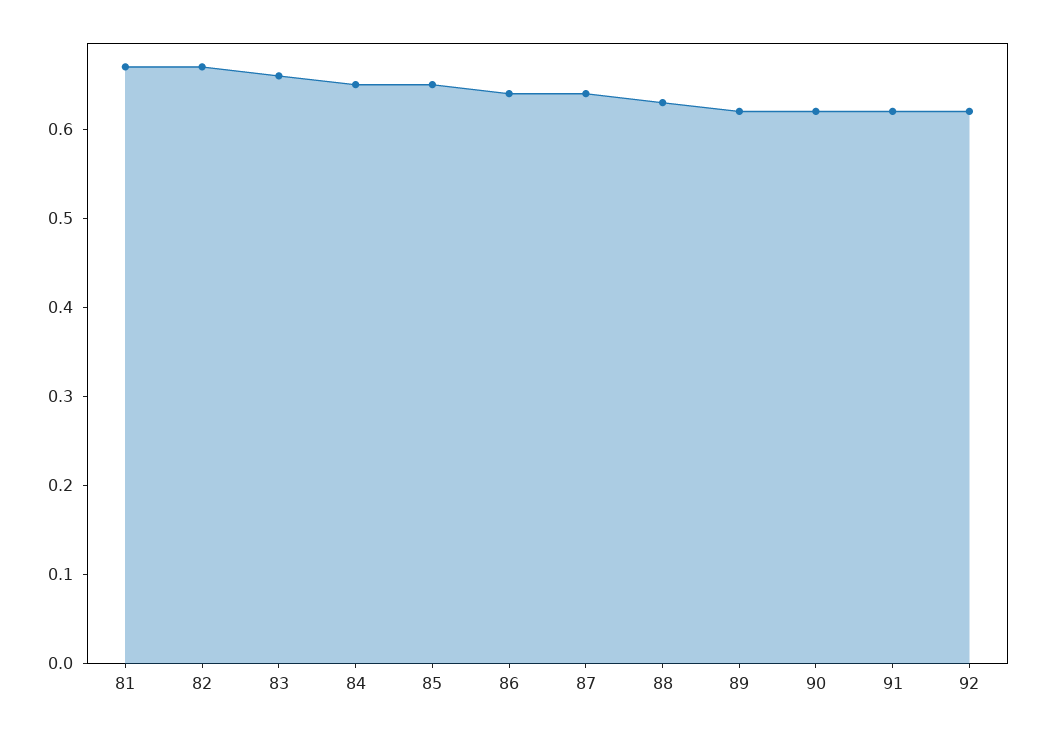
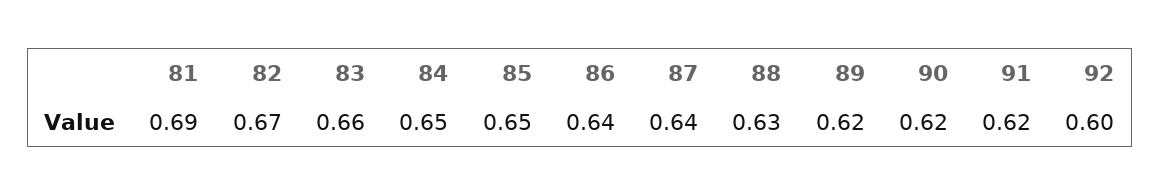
  {
-   "81": 0.67,
+   "81": 0.69,
    "82": 0.67,
    "83": 0.66,
    "84": 0.65,
    "85": 0.65,
    "86": 0.64,
    "87": 0.64,
    "88": 0.63,
    "89": 0.62,
    "90": 0.62,
    "91": 0.62,
-   "92": 0.62
+   "92": 0.6
  }

